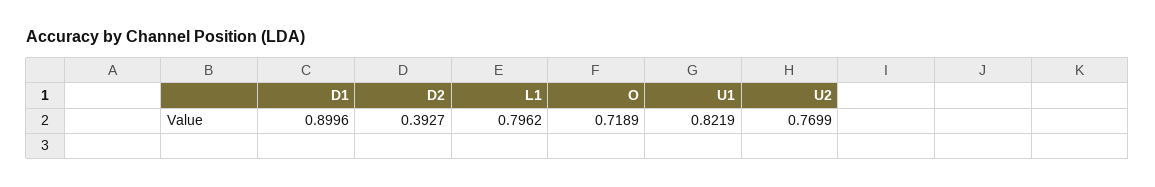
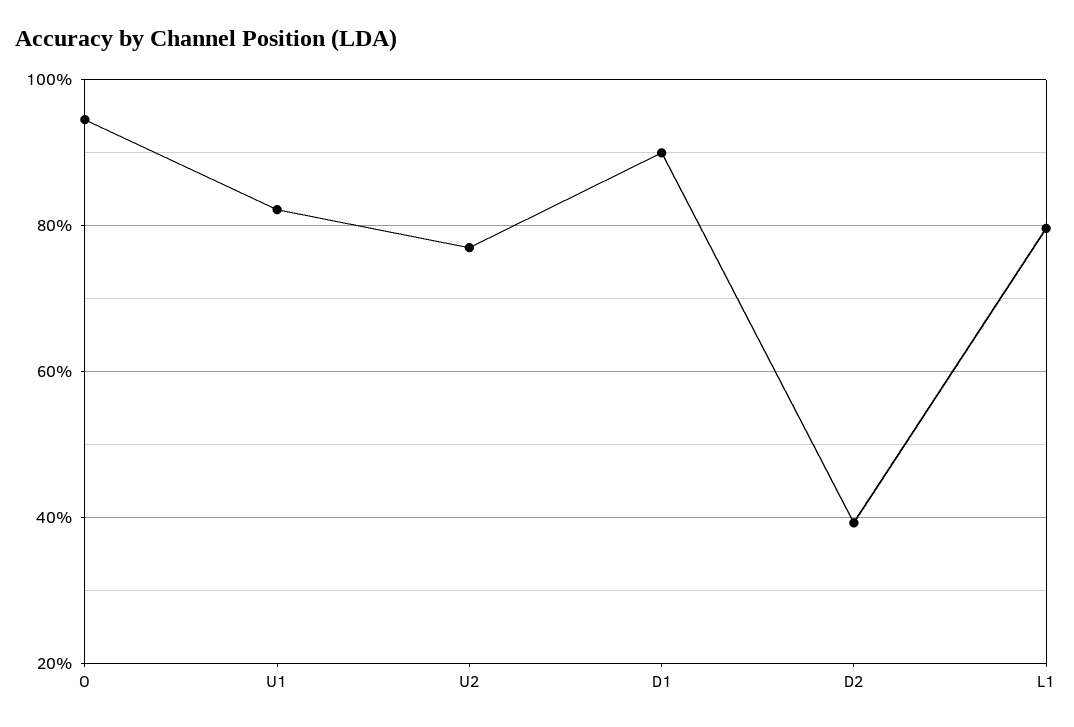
  {
    "D1": 0.8996,
    "D2": 0.3927,
    "L1": 0.7962,
-   "O": 0.7189,
+   "O": 0.94,
    "U1": 0.8219,
    "U2": 0.7699
  }

